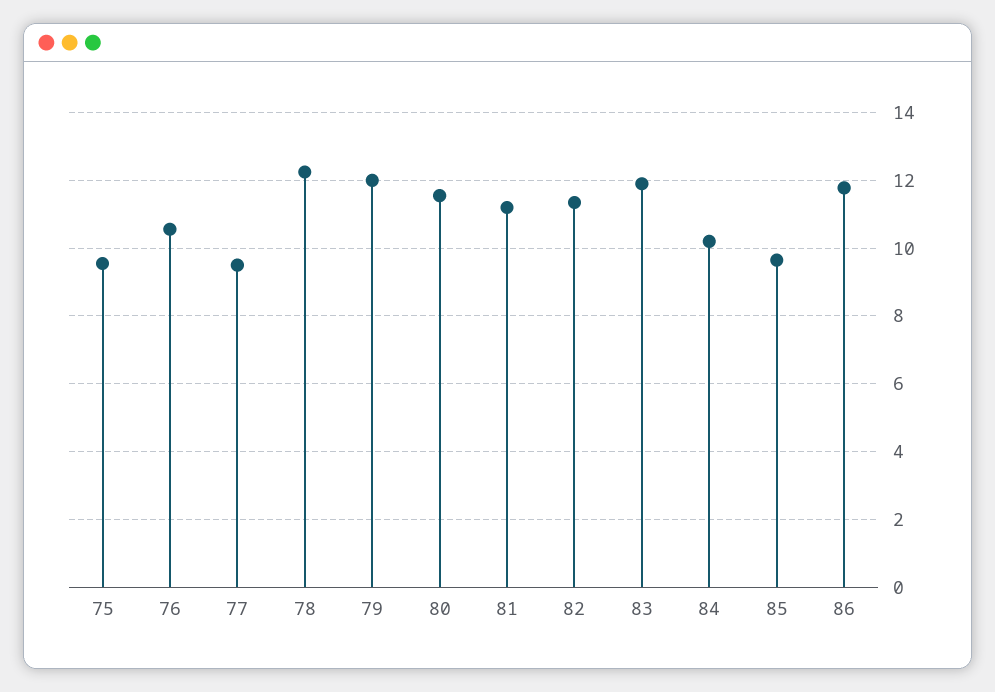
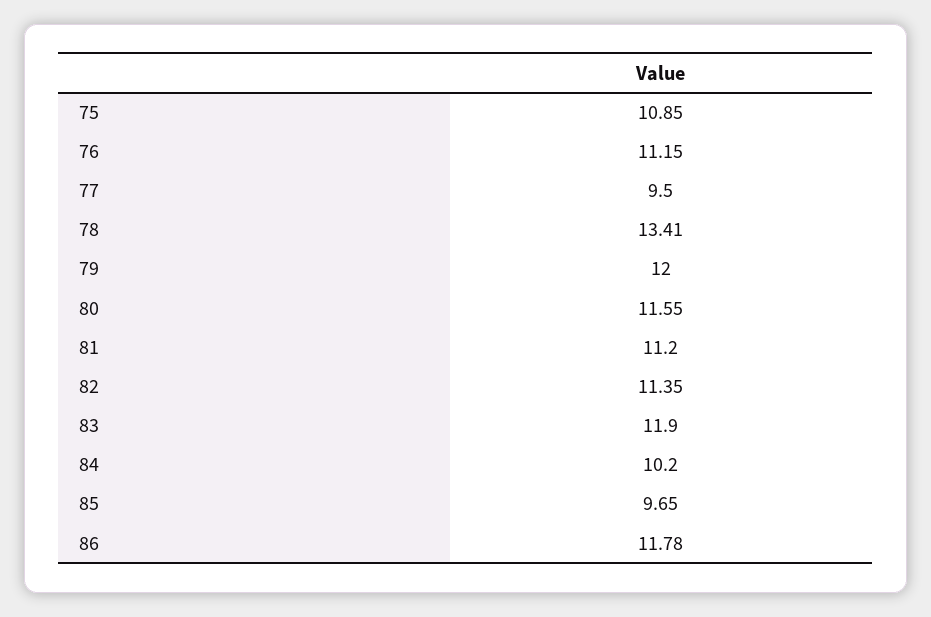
  {
-   "75": 9.6,
+   "75": 10.85,
-   "76": 10.6,
+   "76": 11.15,
    "77": 9.5,
-   "78": 12.2,
+   "78": 13.41,
    "79": 12,
    "80": 11.55,
    "81": 11.2,
    "82": 11.35,
    "83": 11.9,
    "84": 10.2,
    "85": 9.65,
    "86": 11.78
  }

